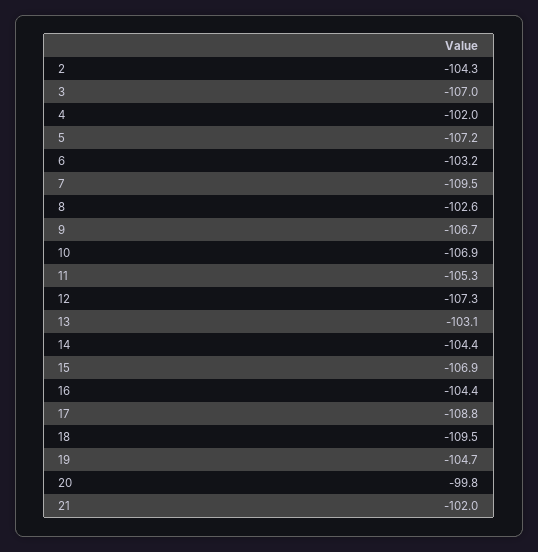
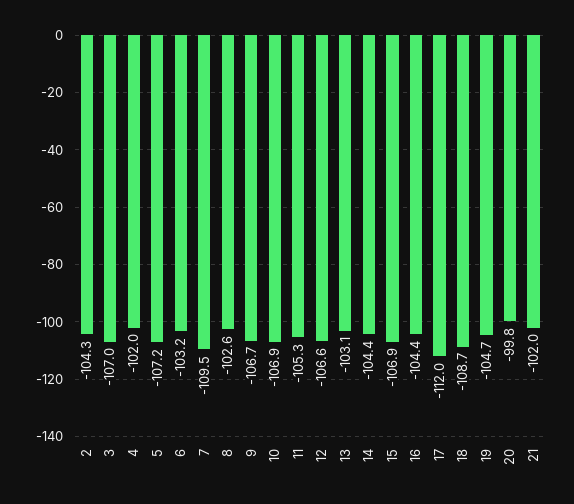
  {
    "2": -104.3,
    "3": -107,
    "4": -102,
    "5": -107.2,
    "6": -103.2,
    "7": -109.5,
    "8": -102.6,
    "9": -106.7,
    "10": -106.9,
    "11": -105.3,
-   "12": -107.3,
+   "12": -106.6,
    "13": -103.1,
    "14": -104.4,
    "15": -106.9,
    "16": -104.4,
-   "17": -108.8,
+   "17": -112,
-   "18": -109.5,
+   "18": -108.7,
    "19": -104.7,
    "20": -99.8,
    "21": -102
  }

